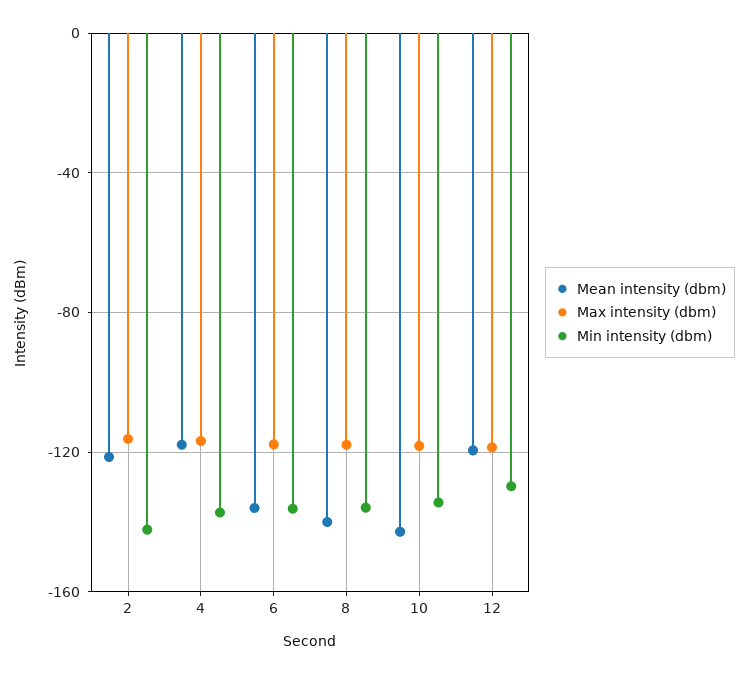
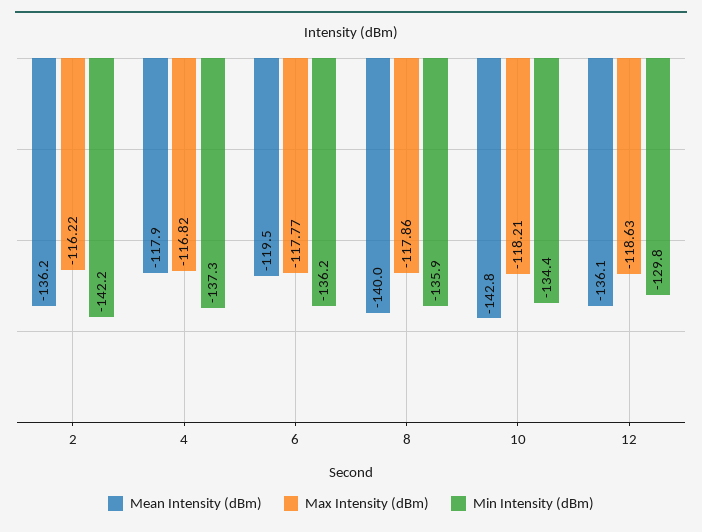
  {
    "Mean intensity (dbm)": {
-     "2": -120,
+     "2": -136.2,
      "4": -117.9,
-     "6": -135,
+     "6": -119.5,
      "8": -140,
      "10": -142.8,
-     "12": -120
+     "12": -136.1
    },
    "Max intensity (dbm)": {
      "2": -116.22,
      "4": -116.82,
      "6": -117.77,
      "8": -117.86,
      "10": -118.21,
      "12": -118.63
    },
    "Min intensity (dbm)": {
      "2": -142.2,
      "4": -137.3,
      "6": -136.2,
      "8": -135.9,
      "10": -134.4,
      "12": -129.8
    }
  }

